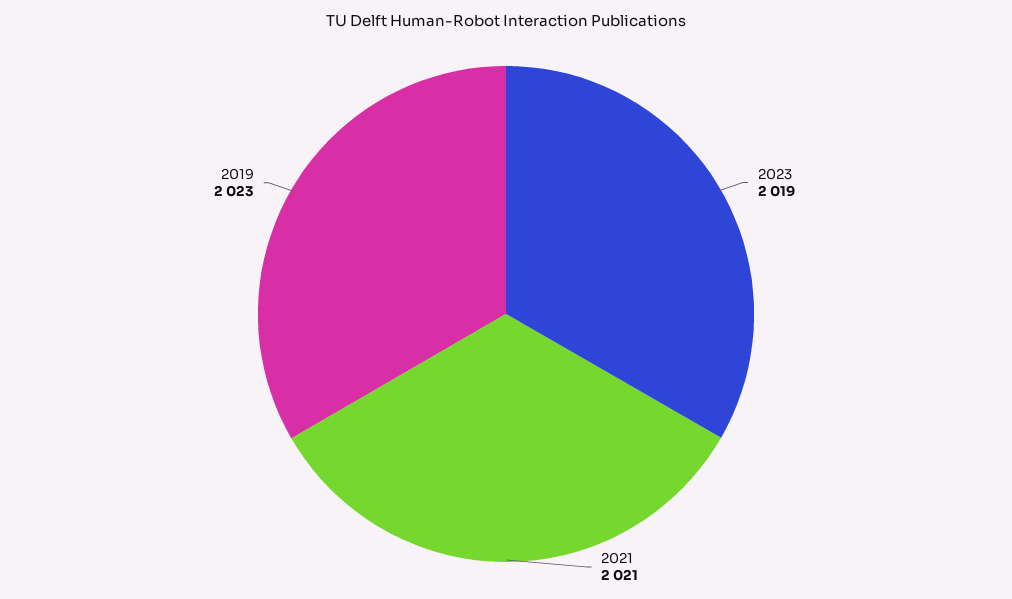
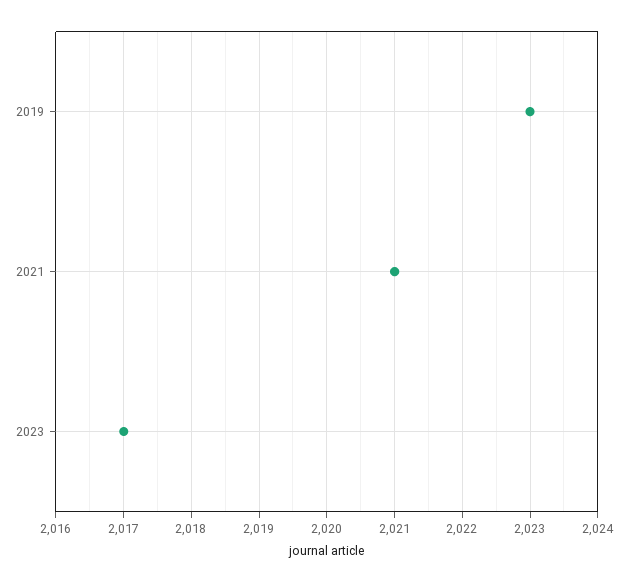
  {
-   "2023": 2019,
+   "2023": 2017,
    "2021": 2021,
    "2019": 2023
  }

